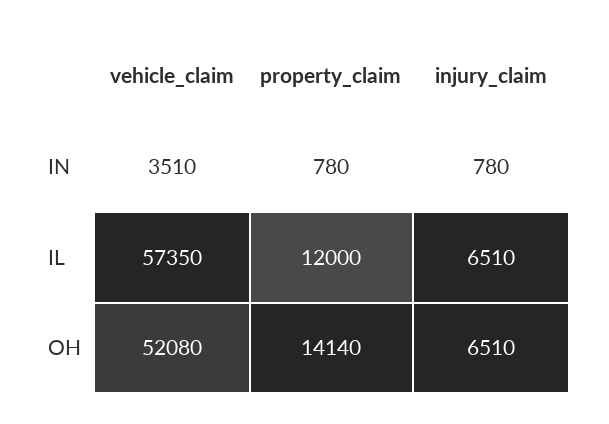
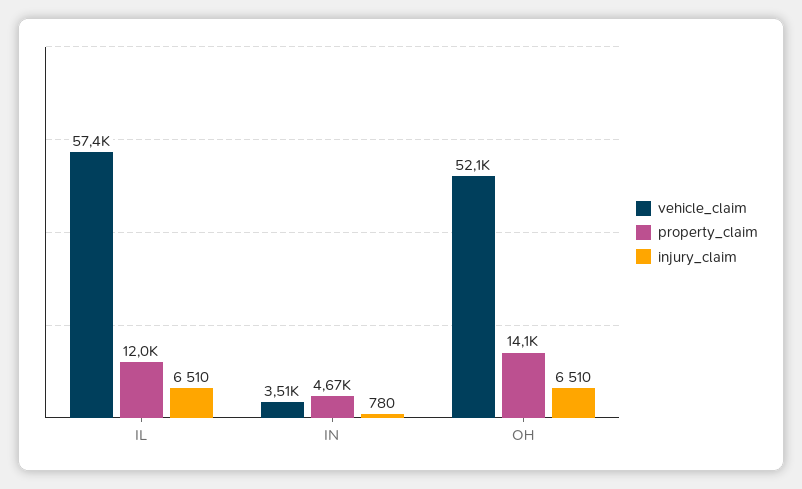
  {
    "vehicle_claim": {
      "IN": 3510,
      "IL": 57350,
      "OH": 52080
    },
    "property_claim": {
-     "IN": 780,
+     "IN": 4670,
      "IL": 12000,
      "OH": 14140
    },
    "injury_claim": {
      "IN": 780,
      "IL": 6510,
      "OH": 6510
    }
  }

